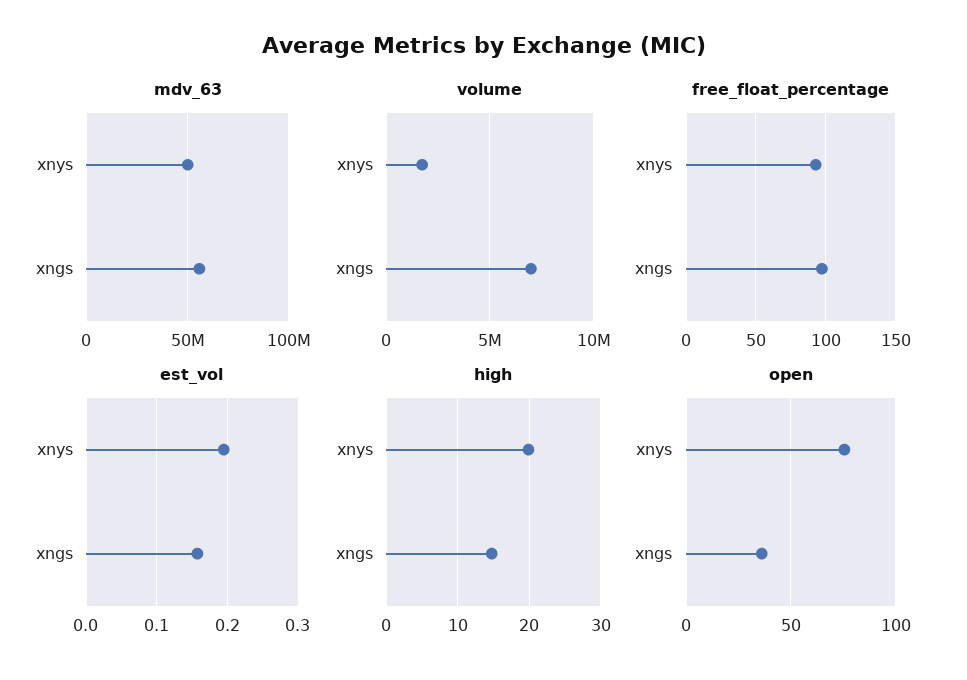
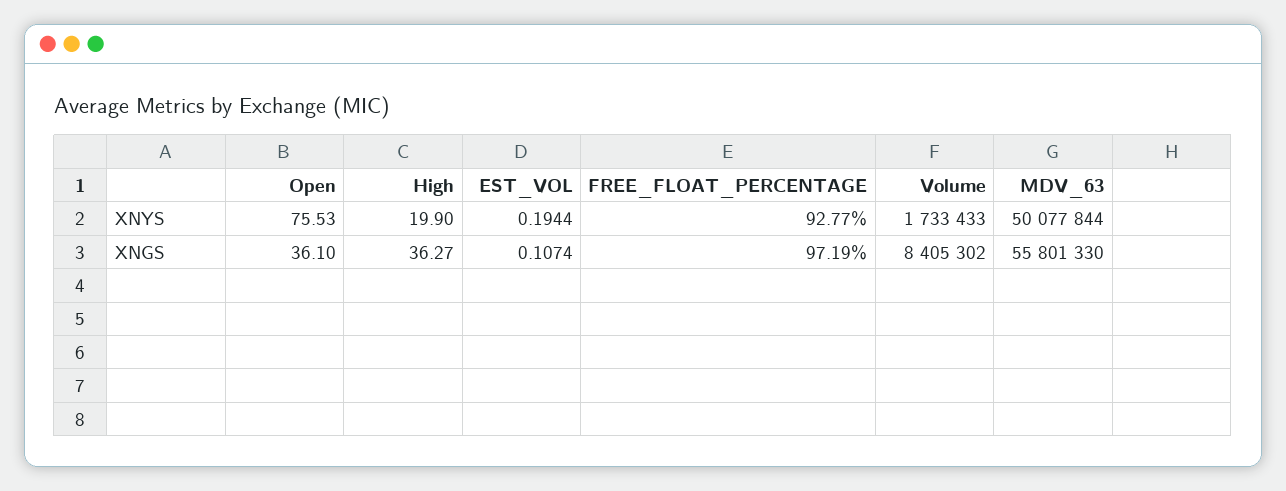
  {
    "mdv_63": {
      "xnys": 50077844,
      "xngs": 55801330
    },
    "volume": {
      "xnys": 1733433,
-     "xngs": 7000000
+     "xngs": 8405302
    },
    "free_float_percentage": {
      "xnys": 92.77,
      "xngs": 97.19
    },
    "est_vol": {
      "xnys": 0.1944,
-     "xngs": 0.16
+     "xngs": 0.1074
    },
    "high": {
      "xnys": 19.9,
-     "xngs": 15
+     "xngs": 36.27
    },
    "open": {
      "xnys": 75.53,
      "xngs": 36.1
    }
  }

